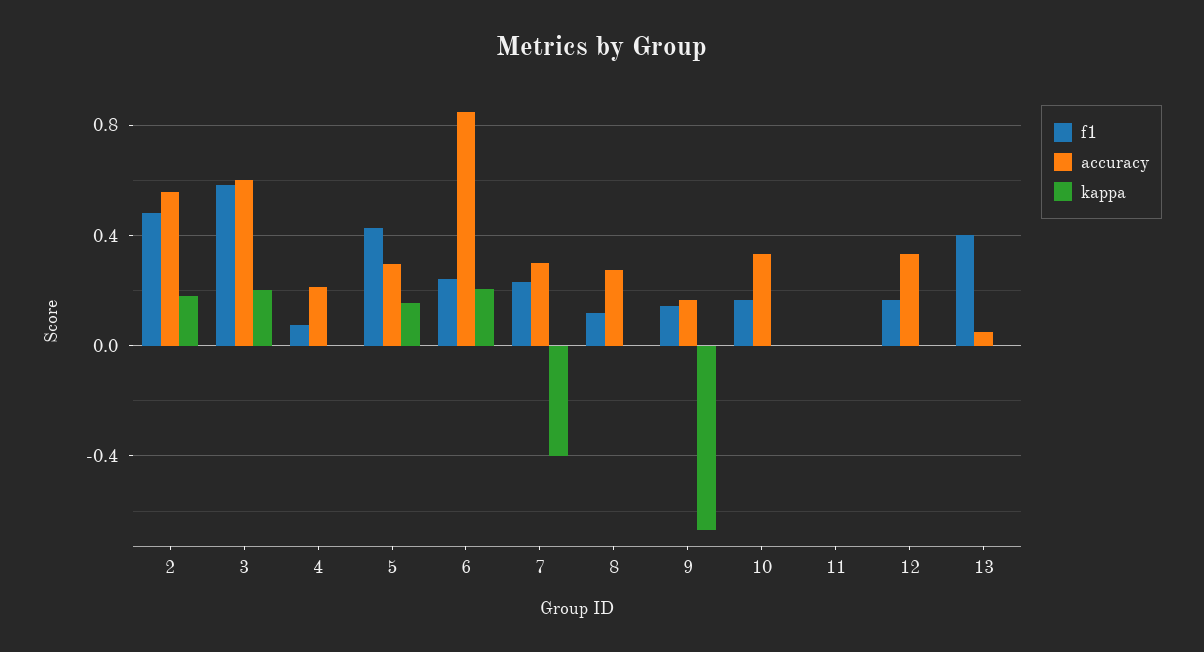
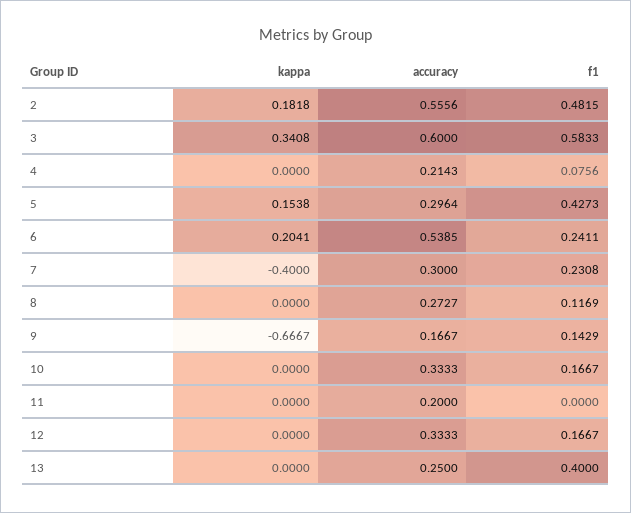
  {
    "f1": {
      "2": 0.4815,
      "3": 0.5833,
      "4": 0.0756,
      "5": 0.4273,
      "6": 0.2411,
      "7": 0.2308,
      "8": 0.1169,
      "9": 0.1429,
      "10": 0.1667,
      "11": 0,
      "12": 0.1667,
      "13": 0.4
    },
    "accuracy": {
      "2": 0.5556,
      "3": 0.6,
      "4": 0.2143,
      "5": 0.2964,
-     "6": 0.85,
+     "6": 0.5385,
      "7": 0.3,
      "8": 0.2727,
      "9": 0.1667,
      "10": 0.3333,
-     "11": 0,
+     "11": 0.2,
      "12": 0.3333,
-     "13": 0.05
+     "13": 0.25
    },
    "kappa": {
      "2": 0.1818,
-     "3": 0.2,
+     "3": 0.3408,
      "4": 0,
      "5": 0.1538,
      "6": 0.2041,
      "7": -0.4,
      "8": 0,
      "9": -0.6667,
      "10": 0,
      "11": 0,
      "12": 0,
      "13": 0
    }
  }

